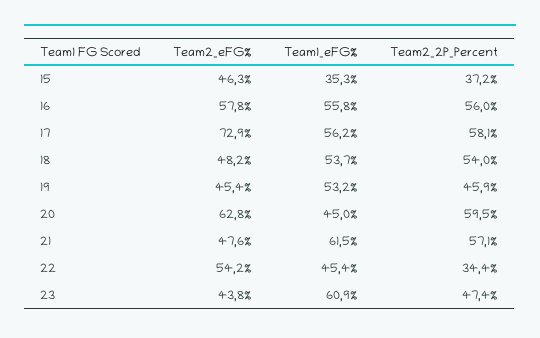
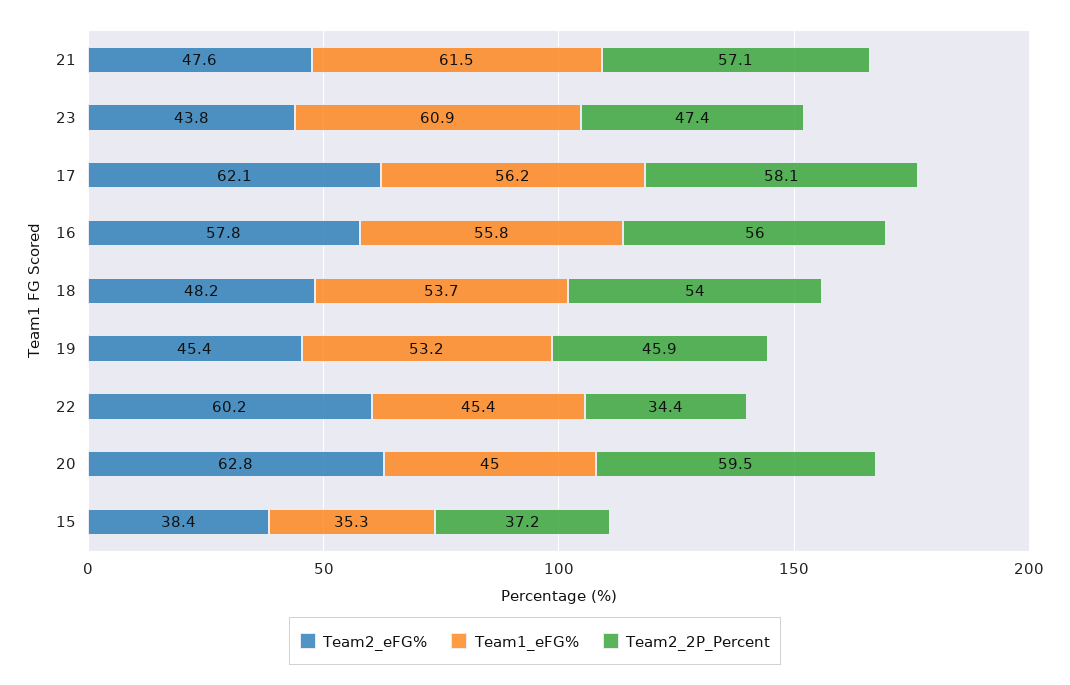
  {
    "Team2_eFG%": {
-     "15": 46.3,
+     "15": 38.4,
      "16": 57.8,
-     "17": 72.9,
+     "17": 62.1,
      "18": 48.2,
      "19": 45.4,
      "20": 62.8,
      "21": 47.6,
-     "22": 54.2,
+     "22": 60.2,
      "23": 43.8
    },
    "Team1_eFG%": {
      "15": 35.3,
      "16": 55.8,
      "17": 56.2,
      "18": 53.7,
      "19": 53.2,
      "20": 45,
      "21": 61.5,
      "22": 45.4,
      "23": 60.9
    },
    "Team2_2P_Percent": {
      "15": 37.2,
      "16": 56,
      "17": 58.1,
      "18": 54,
      "19": 45.9,
      "20": 59.5,
      "21": 57.1,
      "22": 34.4,
      "23": 47.4
    }
  }

